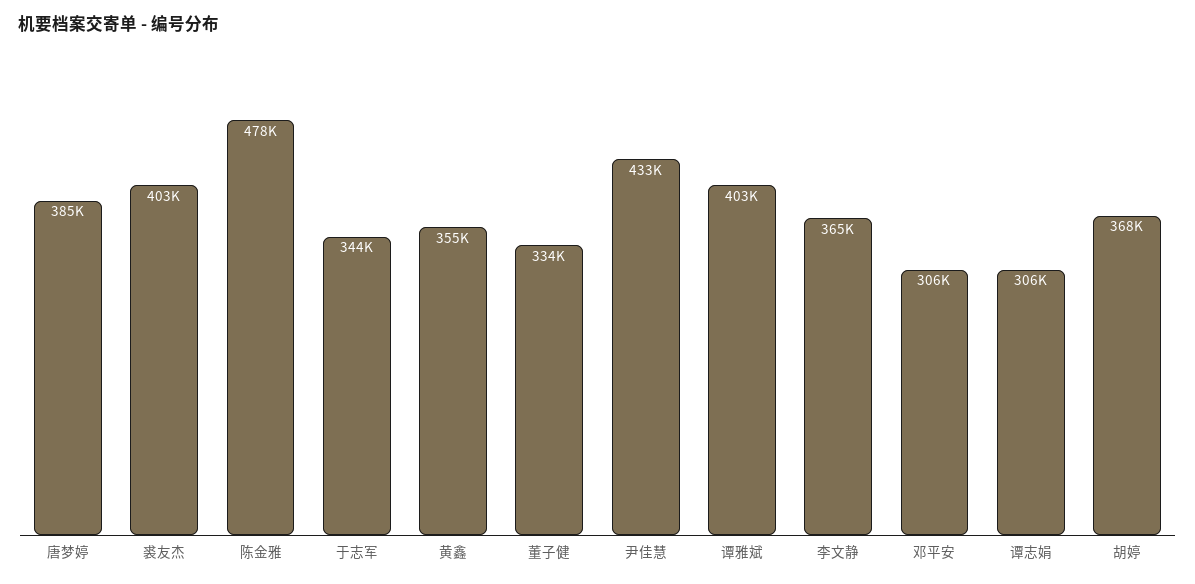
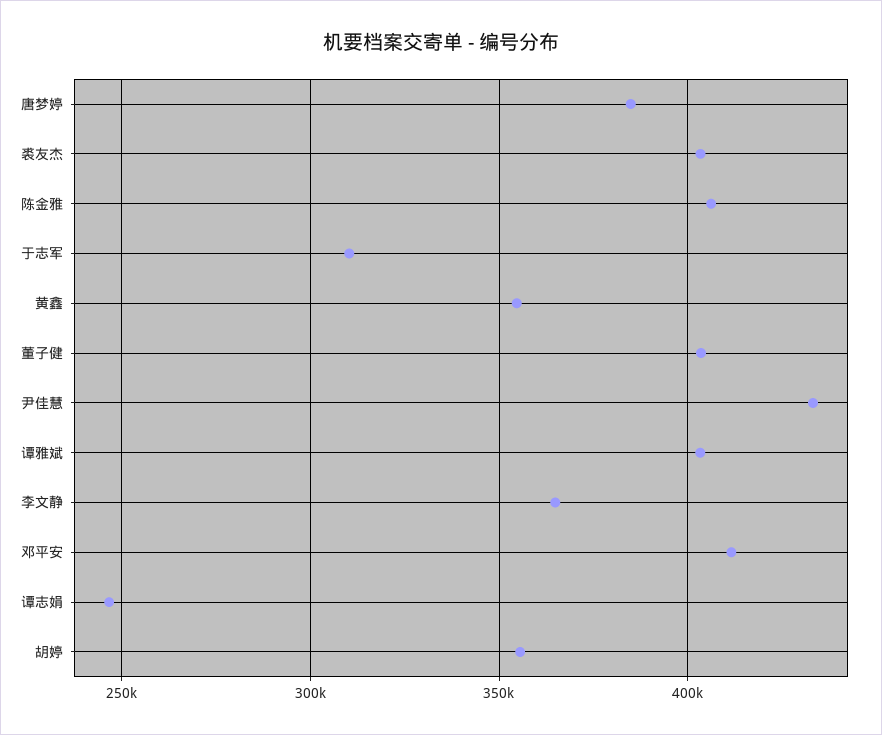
  {
    "唐梦婷": 385000,
    "裘友杰": 403000,
-   "陈金雅": 478000,
+   "陈金雅": 405000,
-   "于志军": 344000,
+   "于志军": 310000,
    "黄鑫": 355000,
-   "董子健": 334000,
+   "董子健": 405000,
    "尹佳慧": 433000,
    "谭雅斌": 403000,
    "李文静": 365000,
-   "邓平安": 306000,
+   "邓平安": 410000,
-   "谭志娟": 306000,
+   "谭志娟": 245000,
-   "胡婷": 368000
+   "胡婷": 355000
  }

